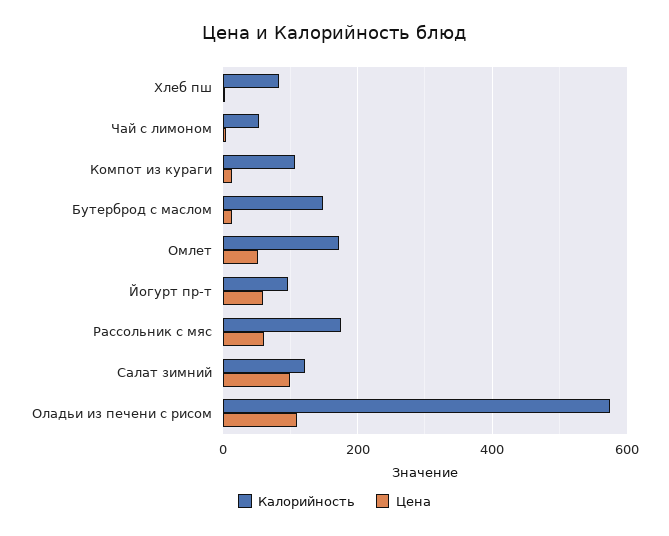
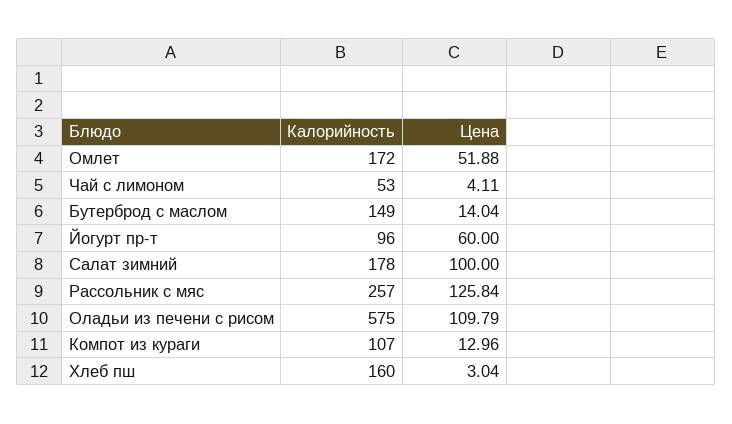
  {
    "Калорийность": {
-     "Хлеб пш": 80,
+     "Хлеб пш": 160,
      "Чай с лимоном": 53,
      "Компот из кураги": 107,
      "Бутерброд с маслом": 149,
      "Омлет": 172,
      "Йогурт пр-т": 96,
-     "Рассольник с мяс": 180,
+     "Рассольник с мяс": 257,
-     "Салат зимний": 120,
+     "Салат зимний": 178,
      "Оладьи из печени с рисом": 575
    },
    "Цена": {
      "Хлеб пш": 3.04,
      "Чай с лимоном": 4.11,
      "Компот из кураги": 12.96,
      "Бутерброд с маслом": 14.04,
      "Омлет": 51.88,
      "Йогурт пр-т": 60,
-     "Рассольник с мяс": 60,
+     "Рассольник с мяс": 125.84,
      "Салат зимний": 100,
      "Оладьи из печени с рисом": 109.79
    }
  }

